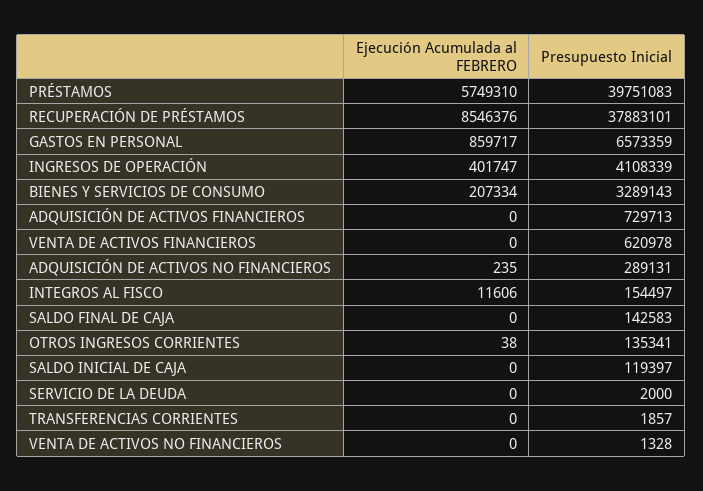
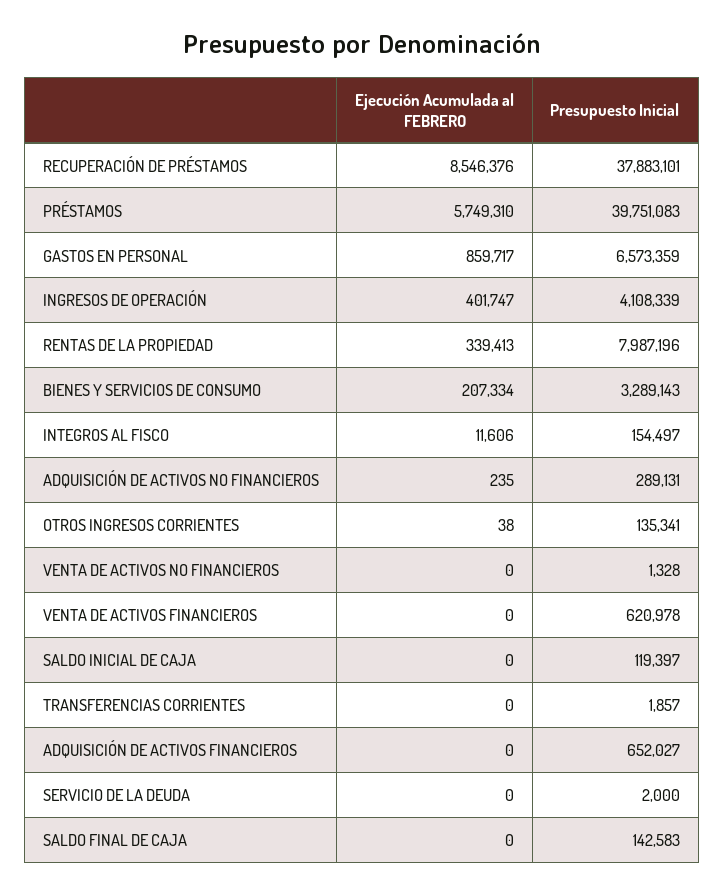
  {
    "Ejecución Acumulada al FEBRERO": {
      "PRÉSTAMOS": 5749310,
      "RECUPERACIÓN DE PRÉSTAMOS": 8546376,
      "GASTOS EN PERSONAL": 859717,
      "INGRESOS DE OPERACIÓN": 401747,
      "BIENES Y SERVICIOS DE CONSUMO": 207334,
      "ADQUISICIÓN DE ACTIVOS FINANCIEROS": 0,
      "VENTA DE ACTIVOS FINANCIEROS": 0,
      "ADQUISICIÓN DE ACTIVOS NO FINANCIEROS": 235,
      "INTEGROS AL FISCO": 11606,
      "SALDO FINAL DE CAJA": 0,
      "OTROS INGRESOS CORRIENTES": 38,
      "SALDO INICIAL DE CAJA": 0,
      "SERVICIO DE LA DEUDA": 0,
      "TRANSFERENCIAS CORRIENTES": 0,
-     "VENTA DE ACTIVOS NO FINANCIEROS": 0
+     "VENTA DE ACTIVOS NO FINANCIEROS": 0,
+     "RENTAS DE LA PROPIEDAD": 339413
    },
    "Presupuesto Inicial": {
      "PRÉSTAMOS": 39751083,
      "RECUPERACIÓN DE PRÉSTAMOS": 37883101,
      "GASTOS EN PERSONAL": 6573359,
      "INGRESOS DE OPERACIÓN": 4108339,
      "BIENES Y SERVICIOS DE CONSUMO": 3289143,
-     "ADQUISICIÓN DE ACTIVOS FINANCIEROS": 729713,
+     "ADQUISICIÓN DE ACTIVOS FINANCIEROS": 652027,
      "VENTA DE ACTIVOS FINANCIEROS": 620978,
      "ADQUISICIÓN DE ACTIVOS NO FINANCIEROS": 289131,
      "INTEGROS AL FISCO": 154497,
      "SALDO FINAL DE CAJA": 142583,
      "OTROS INGRESOS CORRIENTES": 135341,
      "SALDO INICIAL DE CAJA": 119397,
      "SERVICIO DE LA DEUDA": 2000,
      "TRANSFERENCIAS CORRIENTES": 1857,
-     "VENTA DE ACTIVOS NO FINANCIEROS": 1328
+     "VENTA DE ACTIVOS NO FINANCIEROS": 1328,
+     "RENTAS DE LA PROPIEDAD": 7987196
    }
  }

